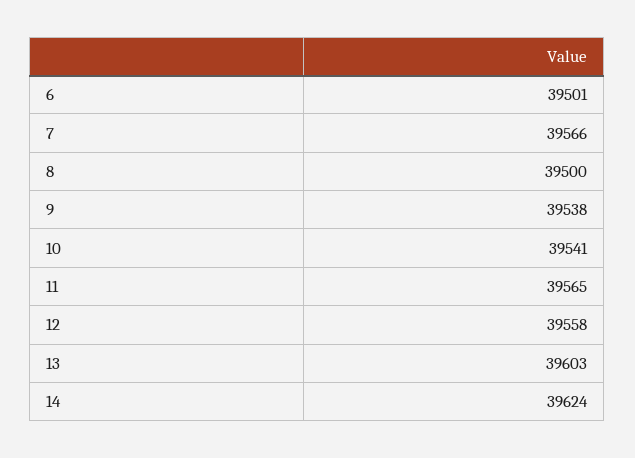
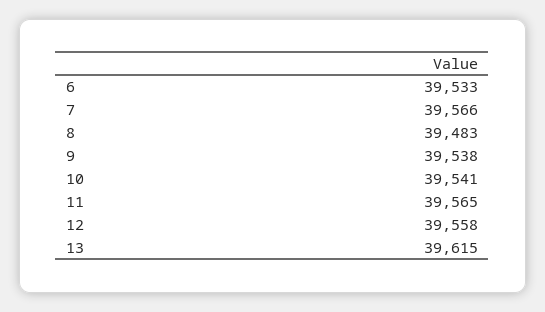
  {
-   "6": 39501,
+   "6": 39533,
    "7": 39566,
-   "8": 39500,
+   "8": 39483,
    "9": 39538,
    "10": 39541,
    "11": 39565,
    "12": 39558,
-   "13": 39603,
+   "13": 39615
-   "14": 39624
  }

